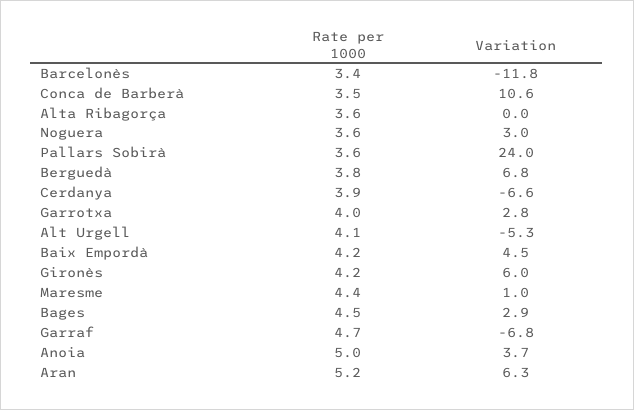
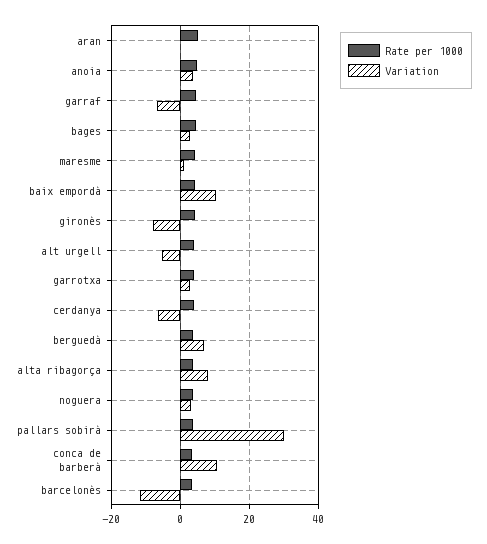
  {
    "Rate per 1000": {
      "Barcelonès": 3.4,
      "Conca de Barberà": 3.5,
      "Alta Ribagorça": 3.6,
      "Noguera": 3.6,
      "Pallars Sobirà": 3.6,
      "Berguedà": 3.8,
      "Cerdanya": 3.9,
      "Garrotxa": 4,
      "Alt Urgell": 4.1,
      "Baix Empordà": 4.2,
      "Gironès": 4.2,
      "Maresme": 4.4,
      "Bages": 4.5,
      "Garraf": 4.7,
      "Anoia": 5,
      "Aran": 5.2
    },
    "Variation": {
      "Barcelonès": -11.8,
      "Conca de Barberà": 10.6,
-     "Alta Ribagorça": 0,
+     "Alta Ribagorça": 8,
      "Noguera": 3,
-     "Pallars Sobirà": 24,
+     "Pallars Sobirà": 30,
      "Berguedà": 6.8,
      "Cerdanya": -6.6,
      "Garrotxa": 2.8,
      "Alt Urgell": -5.3,
-     "Baix Empordà": 4.5,
+     "Baix Empordà": 10,
-     "Gironès": 6,
+     "Gironès": -8,
      "Maresme": 1,
      "Bages": 2.9,
      "Garraf": -6.8,
      "Anoia": 3.7,
-     "Aran": 6.3
+     "Aran": 0
    }
  }

